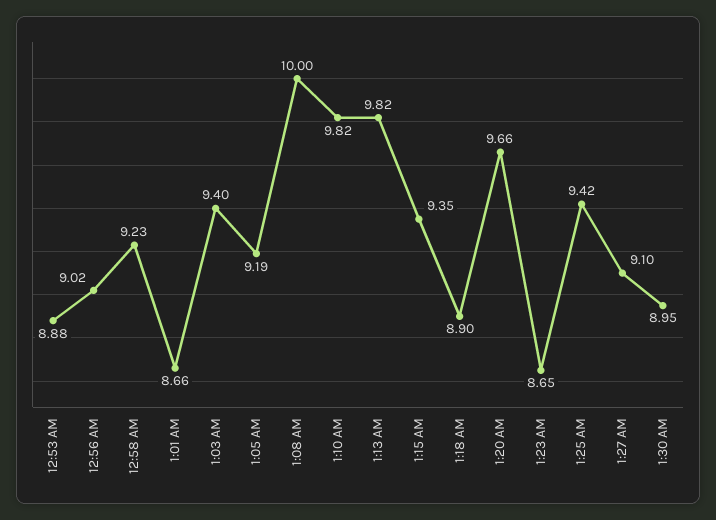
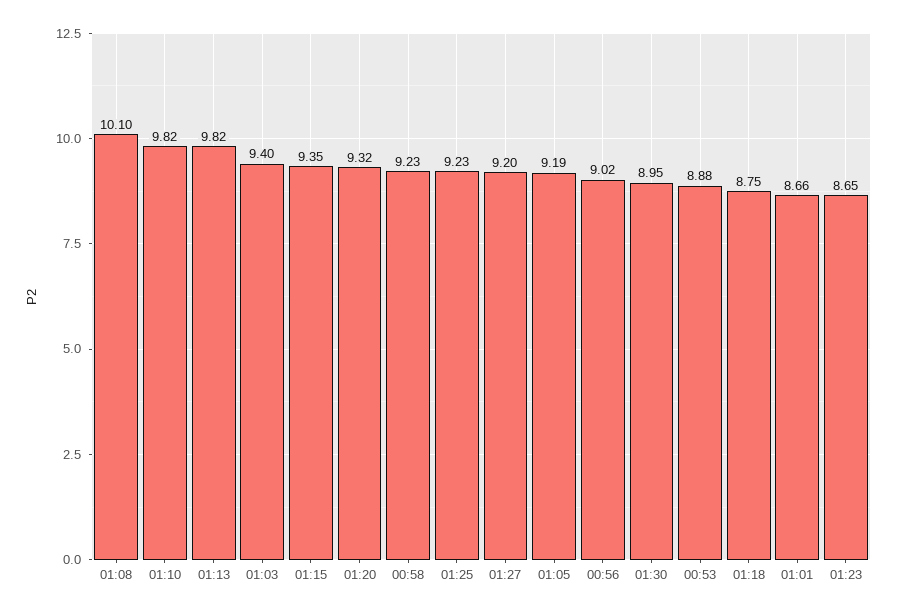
  {
    "12:53 AM": 8.88,
    "12:56 AM": 9.02,
    "12:58 AM": 9.23,
    "1:01 AM": 8.66,
    "1:03 AM": 9.4,
    "1:05 AM": 9.19,
-   "1:08 AM": 10,
+   "1:08 AM": 10.1,
    "1:10 AM": 9.82,
    "1:13 AM": 9.82,
    "1:15 AM": 9.35,
-   "1:18 AM": 8.9,
+   "1:18 AM": 8.75,
-   "1:20 AM": 9.66,
+   "1:20 AM": 9.32,
    "1:23 AM": 8.65,
-   "1:25 AM": 9.42,
+   "1:25 AM": 9.23,
-   "1:27 AM": 9.1,
+   "1:27 AM": 9.2,
    "1:30 AM": 8.95
  }

